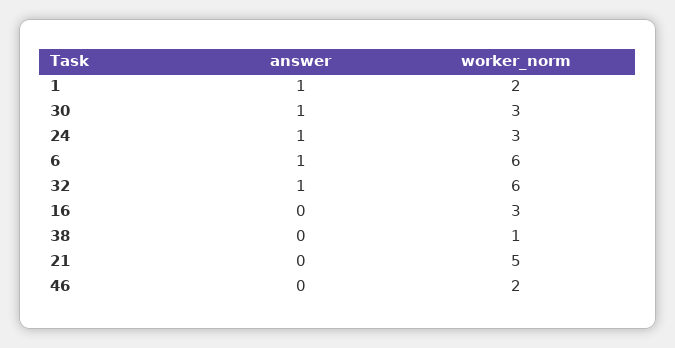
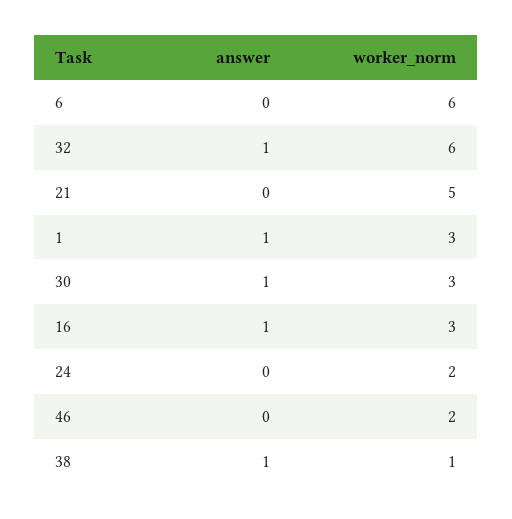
  {
    "answer": {
      "1": 1,
      "30": 1,
-     "24": 1,
+     "24": 0,
-     "6": 1,
+     "6": 0,
      "32": 1,
-     "16": 0,
+     "16": 1,
-     "38": 0,
+     "38": 1,
      "21": 0,
      "46": 0
    },
    "worker_norm": {
-     "1": 2,
+     "1": 3,
      "30": 3,
-     "24": 3,
+     "24": 2,
      "6": 6,
      "32": 6,
      "16": 3,
      "38": 1,
      "21": 5,
      "46": 2
    }
  }

